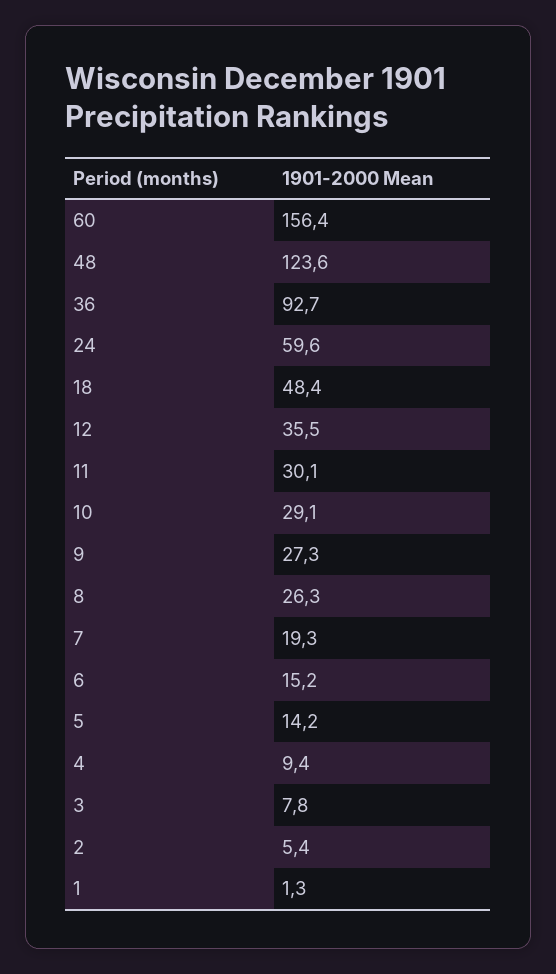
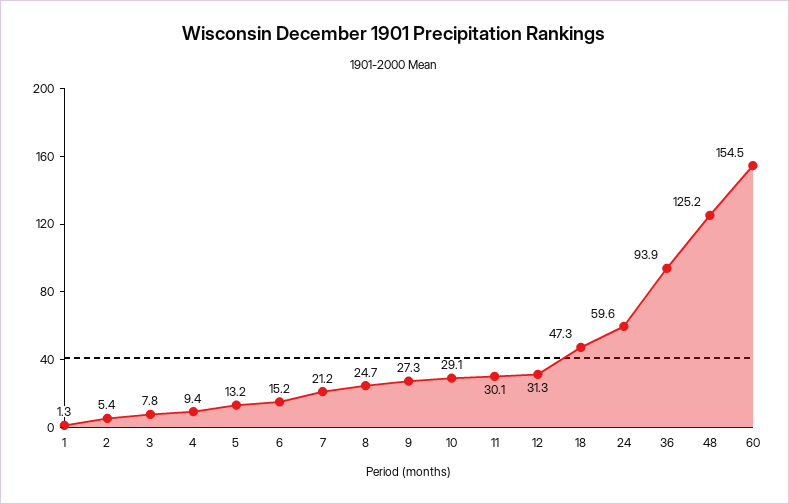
  {
-   "60": 156.4,
+   "60": 154.5,
-   "48": 123.6,
+   "48": 125.2,
-   "36": 92.7,
+   "36": 93.9,
    "24": 59.6,
-   "18": 48.4,
+   "18": 47.3,
-   "12": 35.5,
+   "12": 31.3,
    "11": 30.1,
    "10": 29.1,
    "9": 27.3,
-   "8": 26.3,
+   "8": 24.7,
-   "7": 19.3,
+   "7": 21.2,
    "6": 15.2,
-   "5": 14.2,
+   "5": 13.2,
    "4": 9.4,
    "3": 7.8,
    "2": 5.4,
    "1": 1.3
  }

